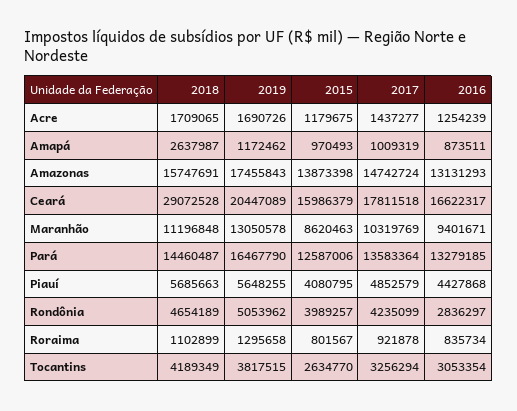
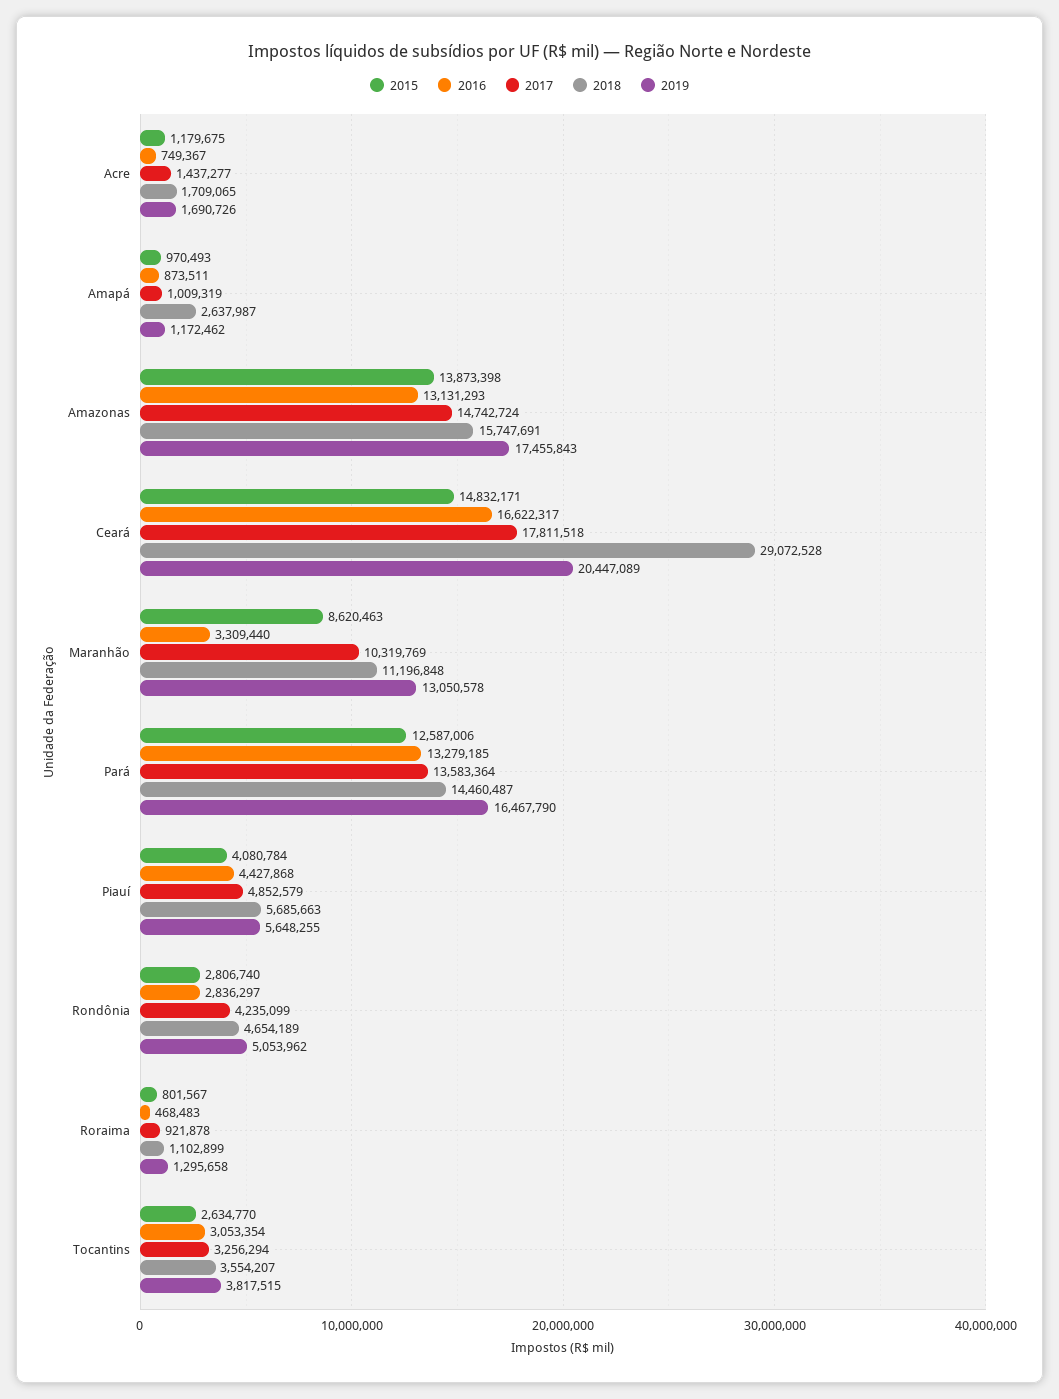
  {
    "2018": {
      "Acre": 1709065,
      "Amapá": 2637987,
      "Amazonas": 15747691,
      "Ceará": 29072528,
      "Maranhão": 11196848,
      "Pará": 14460487,
      "Piauí": 5685663,
      "Rondônia": 4654189,
      "Roraima": 1102899,
-     "Tocantins": 4189349
+     "Tocantins": 3554207
    },
    "2019": {
      "Acre": 1690726,
      "Amapá": 1172462,
      "Amazonas": 17455843,
      "Ceará": 20447089,
      "Maranhão": 13050578,
      "Pará": 16467790,
      "Piauí": 5648255,
      "Rondônia": 5053962,
      "Roraima": 1295658,
      "Tocantins": 3817515
    },
    "2015": {
      "Acre": 1179675,
      "Amapá": 970493,
      "Amazonas": 13873398,
-     "Ceará": 15986379,
+     "Ceará": 14832171,
      "Maranhão": 8620463,
      "Pará": 12587006,
-     "Piauí": 4080795,
+     "Piauí": 4080784,
-     "Rondônia": 3989257,
+     "Rondônia": 2806740,
      "Roraima": 801567,
      "Tocantins": 2634770
    },
    "2017": {
      "Acre": 1437277,
      "Amapá": 1009319,
      "Amazonas": 14742724,
      "Ceará": 17811518,
      "Maranhão": 10319769,
      "Pará": 13583364,
      "Piauí": 4852579,
      "Rondônia": 4235099,
      "Roraima": 921878,
      "Tocantins": 3256294
    },
    "2016": {
-     "Acre": 1254239,
+     "Acre": 749367,
      "Amapá": 873511,
      "Amazonas": 13131293,
      "Ceará": 16622317,
-     "Maranhão": 9401671,
+     "Maranhão": 3309440,
      "Pará": 13279185,
      "Piauí": 4427868,
      "Rondônia": 2836297,
-     "Roraima": 835734,
+     "Roraima": 468483,
      "Tocantins": 3053354
    }
  }

